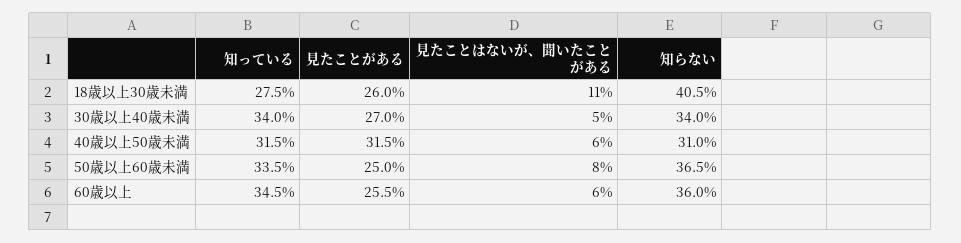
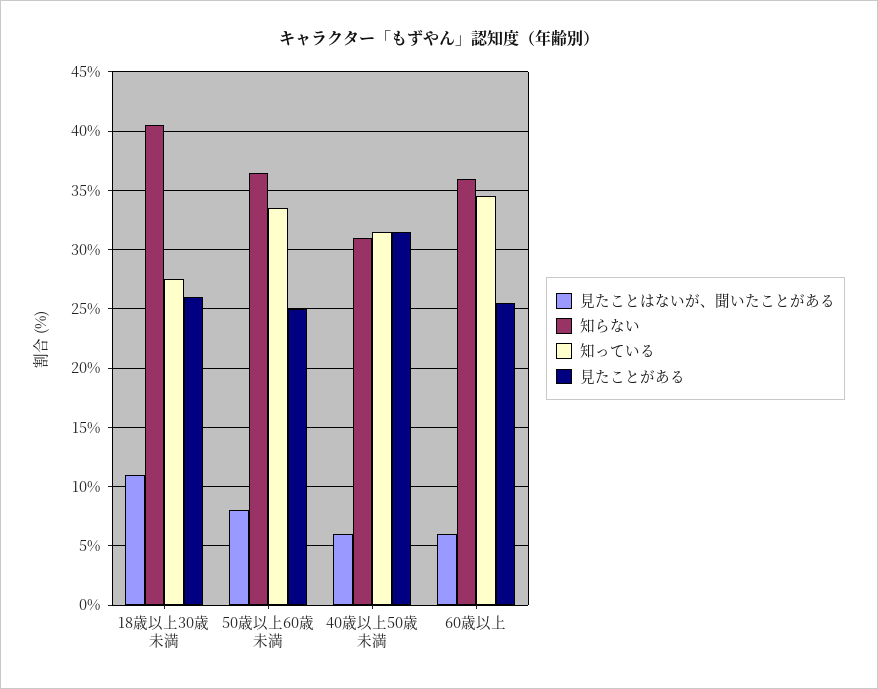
  {
    "知っている": {
      "18歳以上30歳未満": 27.5,
-     "30歳以上40歳未満": 34,
      "40歳以上50歳未満": 31.5,
      "50歳以上60歳未満": 33.5,
      "60歳以上": 34.5
    },
    "見たことがある": {
      "18歳以上30歳未満": 26,
-     "30歳以上40歳未満": 27,
      "40歳以上50歳未満": 31.5,
      "50歳以上60歳未満": 25,
      "60歳以上": 25.5
    },
    "見たことはないが、聞いたことがある": {
      "18歳以上30歳未満": 11,
-     "30歳以上40歳未満": 5,
      "40歳以上50歳未満": 6,
      "50歳以上60歳未満": 8,
      "60歳以上": 6
    },
    "知らない": {
      "18歳以上30歳未満": 40.5,
-     "30歳以上40歳未満": 34,
      "40歳以上50歳未満": 31,
      "50歳以上60歳未満": 36.5,
      "60歳以上": 36
    }
  }

